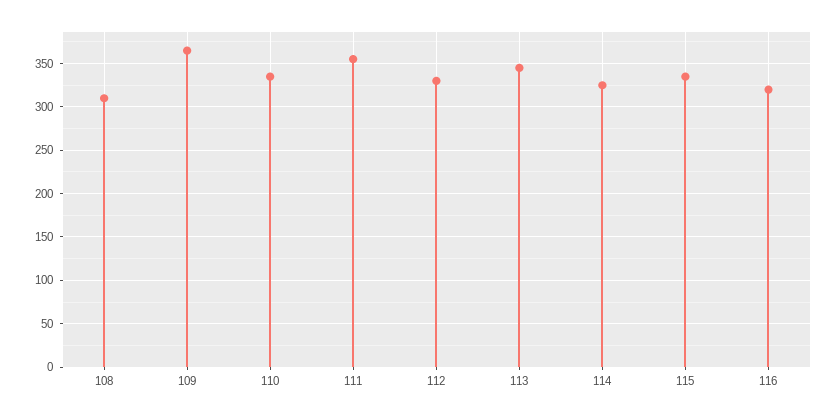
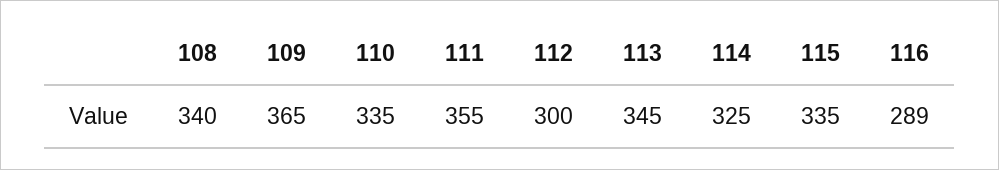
  {
-   "108": 310,
+   "108": 340,
    "109": 365,
    "110": 335,
    "111": 355,
-   "112": 330,
+   "112": 300,
    "113": 345,
    "114": 325,
    "115": 335,
-   "116": 320
+   "116": 289
  }

